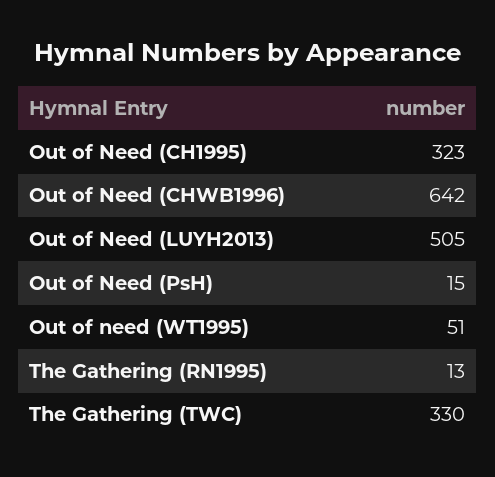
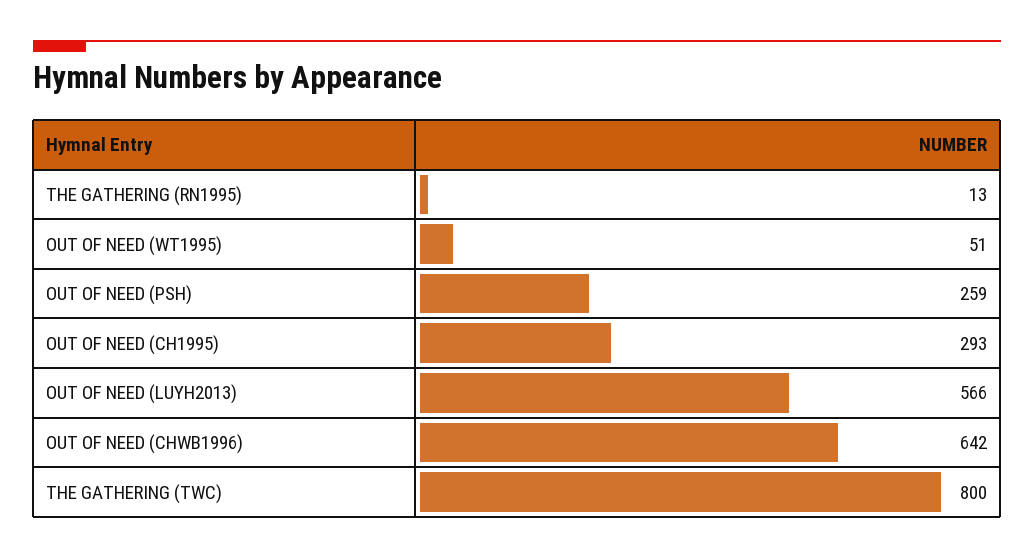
  {
-   "Out of Need (CH1995)": 323,
+   "Out of Need (CH1995)": 293,
    "Out of Need (CHWB1996)": 642,
-   "Out of Need (LUYH2013)": 505,
+   "Out of Need (LUYH2013)": 566,
-   "Out of Need (PsH)": 15,
+   "Out of Need (PsH)": 259,
    "Out of need (WT1995)": 51,
    "The Gathering (RN1995)": 13,
-   "The Gathering (TWC)": 330
+   "The Gathering (TWC)": 800
  }

